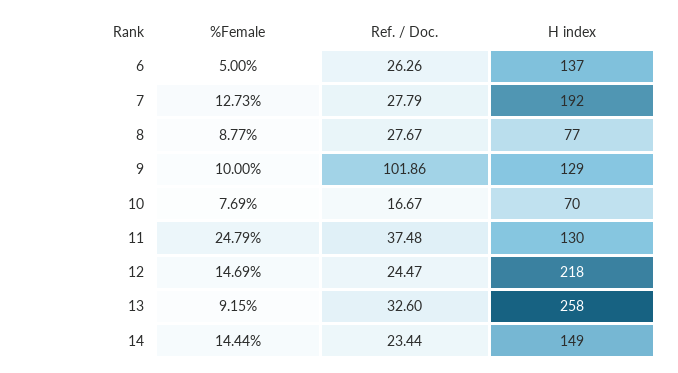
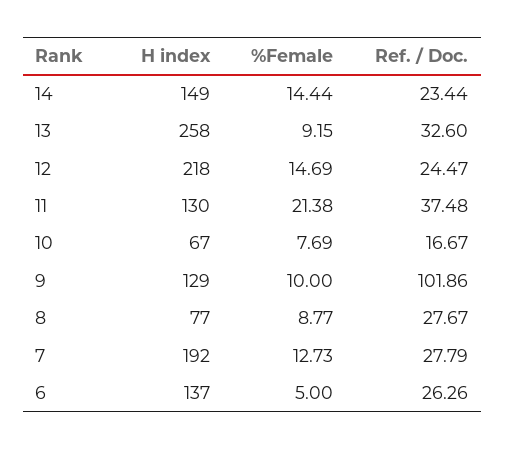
  {
    "%Female": {
      "6": 5,
      "7": 12.73,
      "8": 8.77,
      "9": 10,
      "10": 7.69,
-     "11": 24.79,
+     "11": 21.38,
      "12": 14.69,
      "13": 9.15,
      "14": 14.44
    },
    "Ref. / Doc.": {
      "6": 26.26,
      "7": 27.79,
      "8": 27.67,
      "9": 101.86,
      "10": 16.67,
      "11": 37.48,
      "12": 24.47,
      "13": 32.6,
      "14": 23.44
    },
    "H index": {
      "6": 137,
      "7": 192,
      "8": 77,
      "9": 129,
-     "10": 70,
+     "10": 67,
      "11": 130,
      "12": 218,
      "13": 258,
      "14": 149
    }
  }

